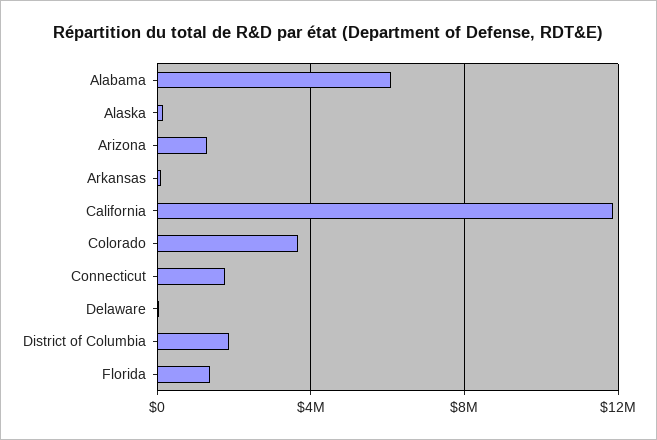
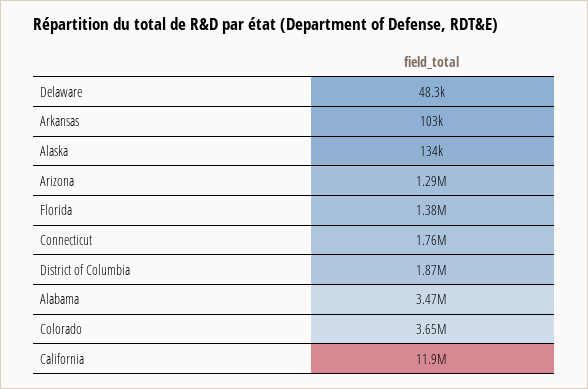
  {
-   "Alabama": 6000000,
+   "Alabama": 3470000,
    "Alaska": 134000,
    "Arizona": 1290000,
    "Arkansas": 103000,
    "California": 11900000,
    "Colorado": 3650000,
    "Connecticut": 1760000,
    "Delaware": 48300,
    "District of Columbia": 1870000,
    "Florida": 1380000
  }

